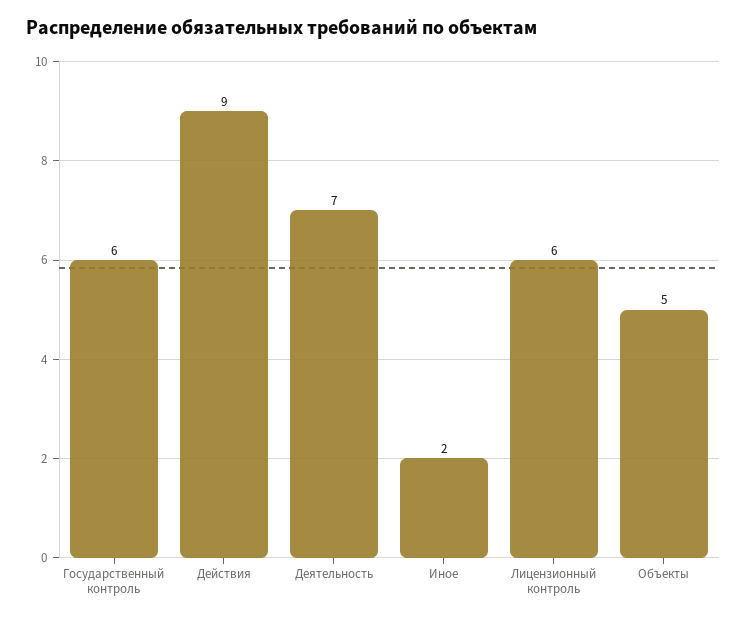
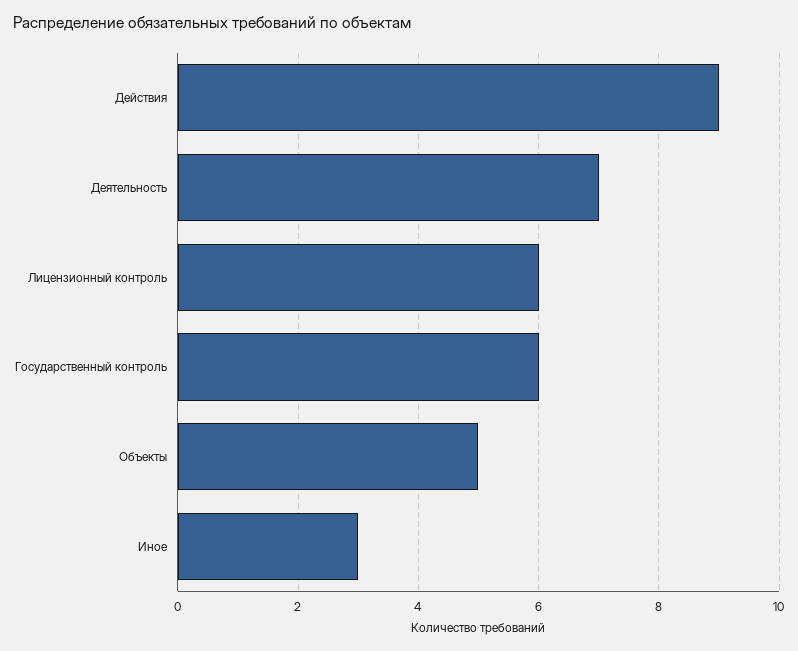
  {
    "Государственный контроль": 6,
    "Действия": 9,
    "Деятельность": 7,
-   "Иное": 2,
+   "Иное": 3,
    "Лицензионный контроль": 6,
    "Объекты": 5
  }

